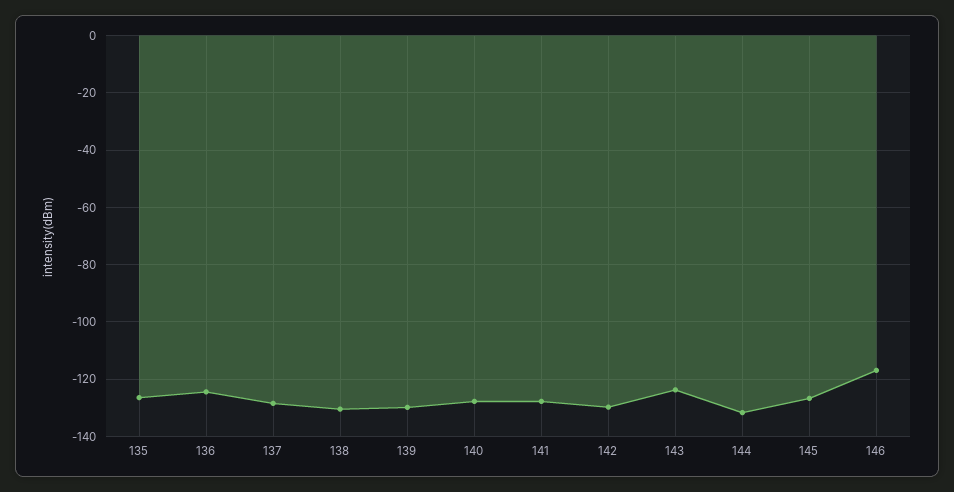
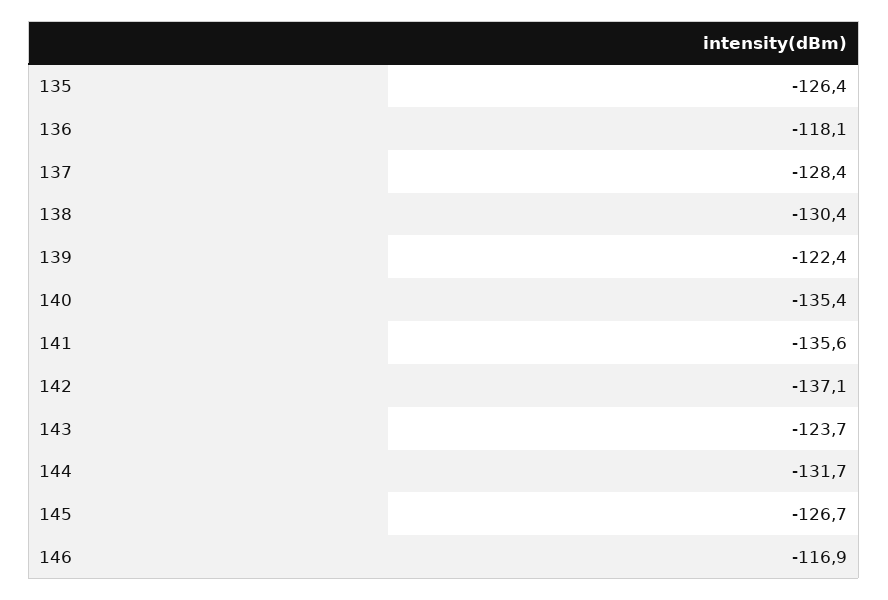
  {
    "135": -126.4,
-   "136": -125,
+   "136": -118.1,
    "137": -128.4,
    "138": -130.4,
-   "139": -130,
+   "139": -122.4,
-   "140": -127.5,
+   "140": -135.4,
-   "141": -127.5,
+   "141": -135.6,
-   "142": -130,
+   "142": -137.1,
    "143": -123.7,
    "144": -131.7,
    "145": -126.7,
    "146": -116.9
  }

